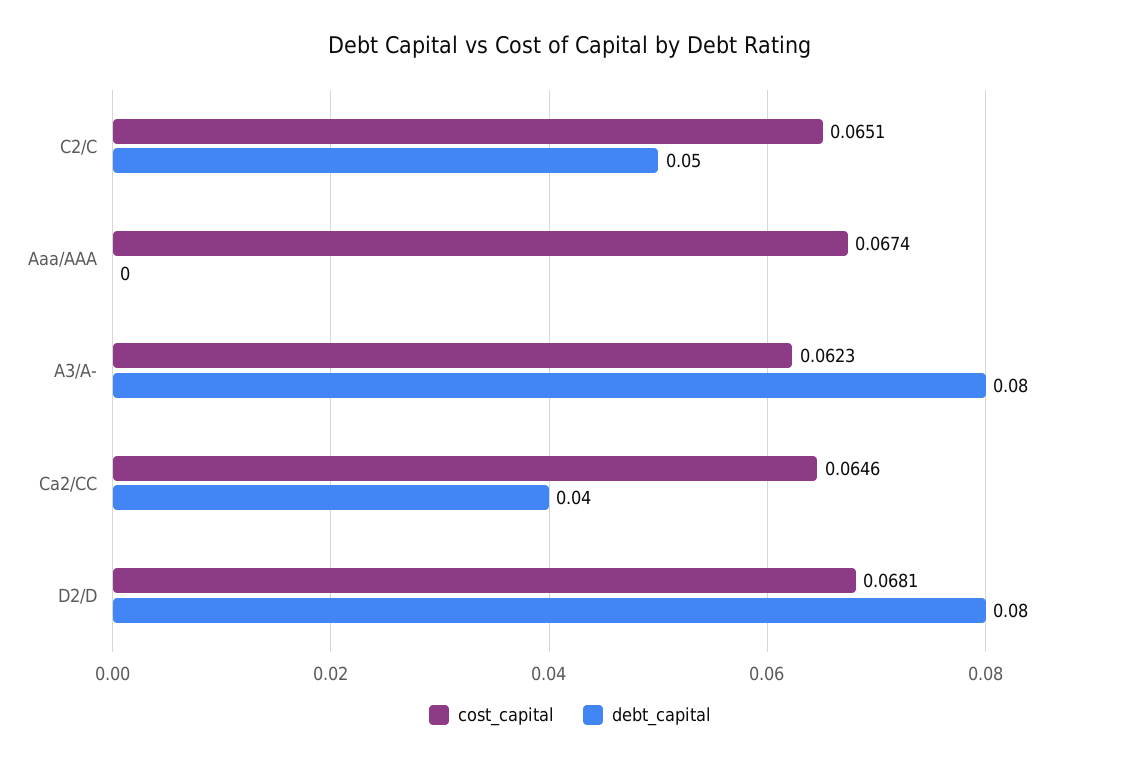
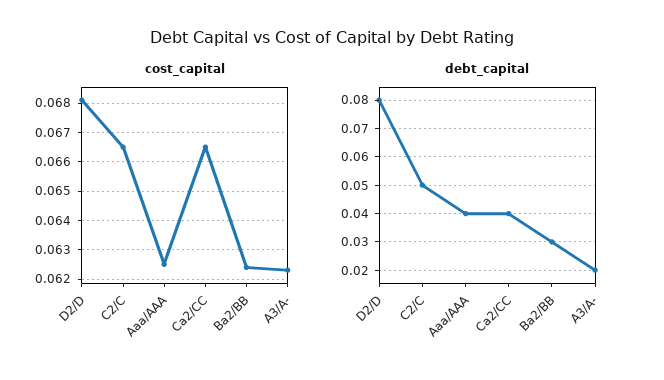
  {
    "cost_capital": {
-     "C2/C": 0.0651,
+     "C2/C": 0.0665,
-     "Aaa/AAA": 0.0674,
+     "Aaa/AAA": 0.0625,
      "A3/A-": 0.0623,
-     "Ca2/CC": 0.0646,
+     "Ca2/CC": 0.0665,
-     "D2/D": 0.0681
+     "D2/D": 0.0681,
+     "Ba2/BB": 0.0625
    },
    "debt_capital": {
      "C2/C": 0.05,
-     "Aaa/AAA": 0,
+     "Aaa/AAA": 0.04,
-     "A3/A-": 0.08,
+     "A3/A-": 0.02,
      "Ca2/CC": 0.04,
-     "D2/D": 0.08
+     "D2/D": 0.08,
+     "Ba2/BB": 0.03
    }
  }

